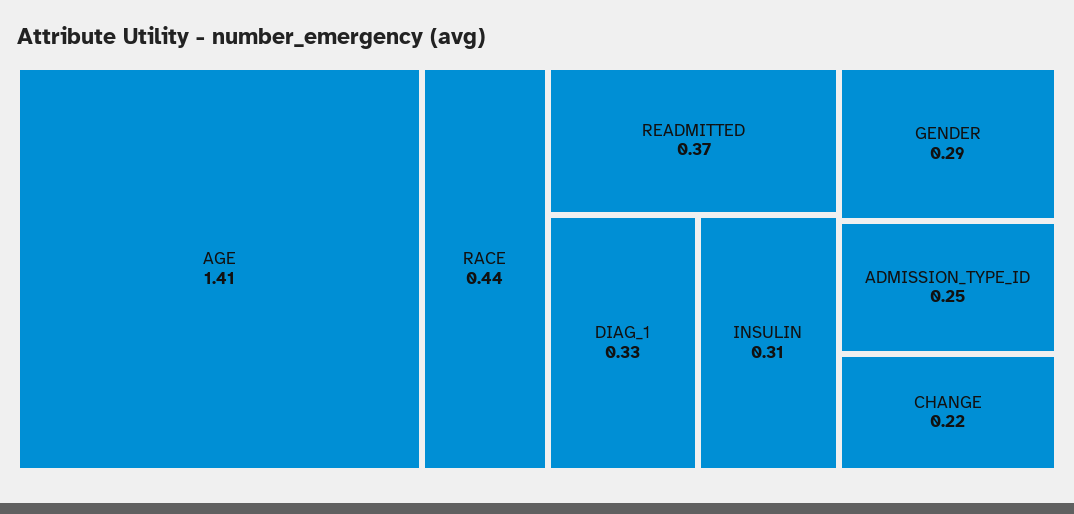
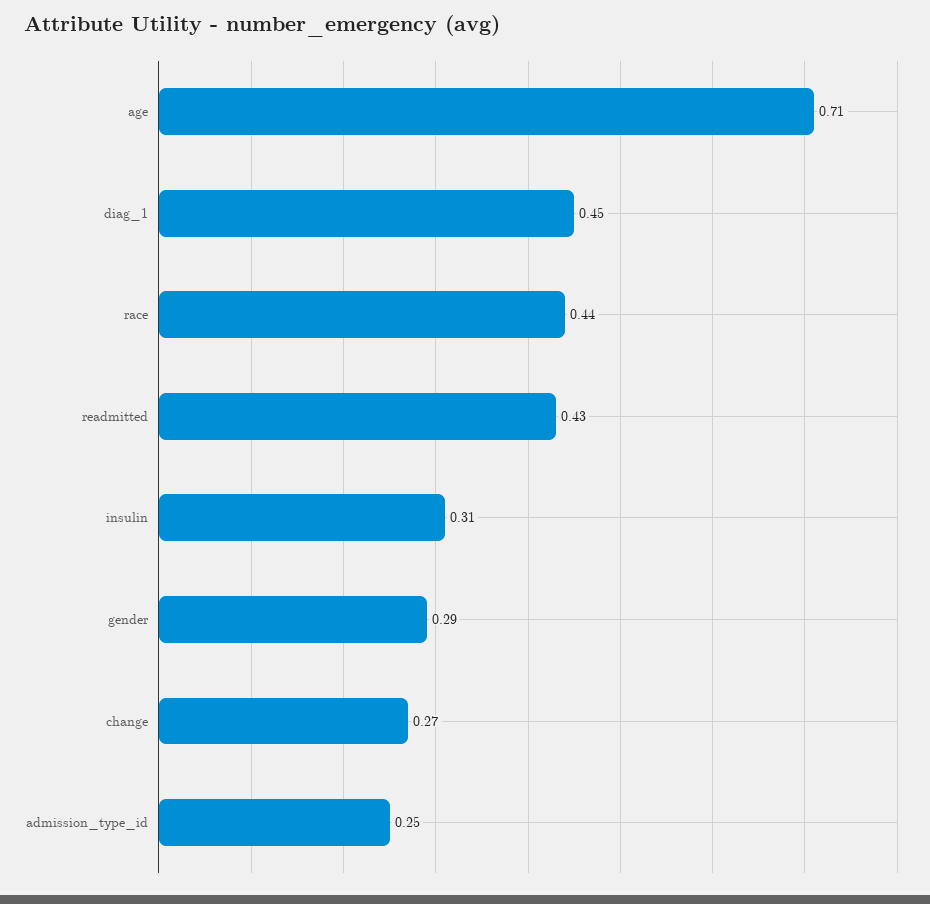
  {
-   "AGE": 1.41,
+   "AGE": 0.71,
    "RACE": 0.44,
-   "READMITTED": 0.37,
+   "READMITTED": 0.43,
-   "DIAG_1": 0.33,
+   "DIAG_1": 0.45,
    "INSULIN": 0.31,
    "GENDER": 0.29,
    "ADMISSION_TYPE_ID": 0.25,
-   "CHANGE": 0.22
+   "CHANGE": 0.27
  }

